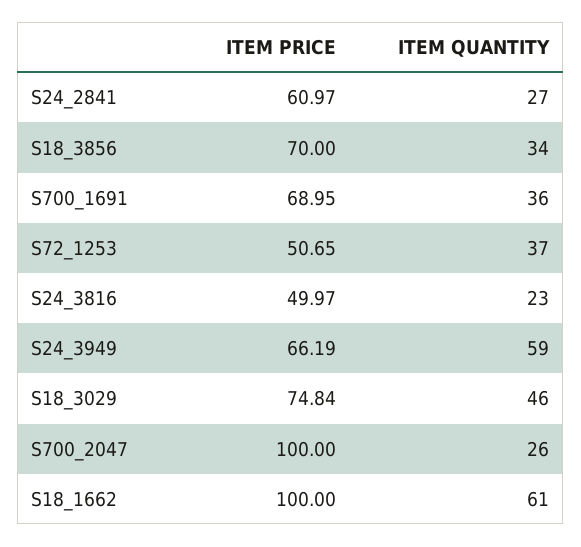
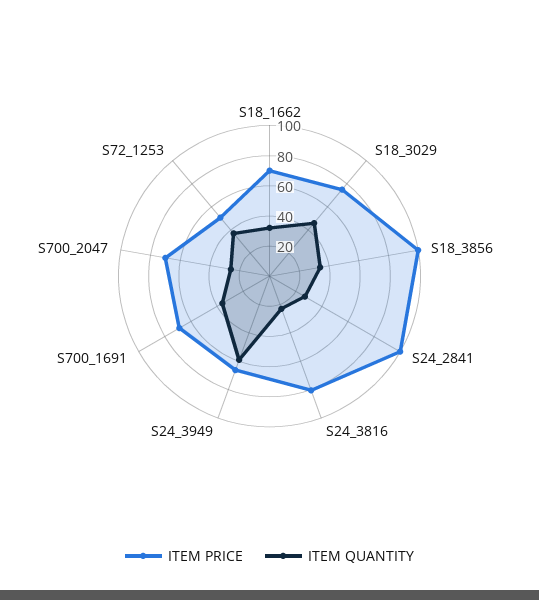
  {
    "ITEM PRICE": {
-     "S24_2841": 60.97,
+     "S24_2841": 100,
-     "S18_3856": 70,
+     "S18_3856": 100,
      "S700_1691": 68.95,
      "S72_1253": 50.65,
-     "S24_3816": 49.97,
+     "S24_3816": 80,
      "S24_3949": 66.19,
      "S18_3029": 74.84,
-     "S700_2047": 100,
+     "S700_2047": 70,
-     "S18_1662": 100
+     "S18_1662": 70
    },
    "ITEM QUANTITY": {
      "S24_2841": 27,
      "S18_3856": 34,
      "S700_1691": 36,
      "S72_1253": 37,
      "S24_3816": 23,
      "S24_3949": 59,
      "S18_3029": 46,
      "S700_2047": 26,
-     "S18_1662": 61
+     "S18_1662": 30
    }
  }

